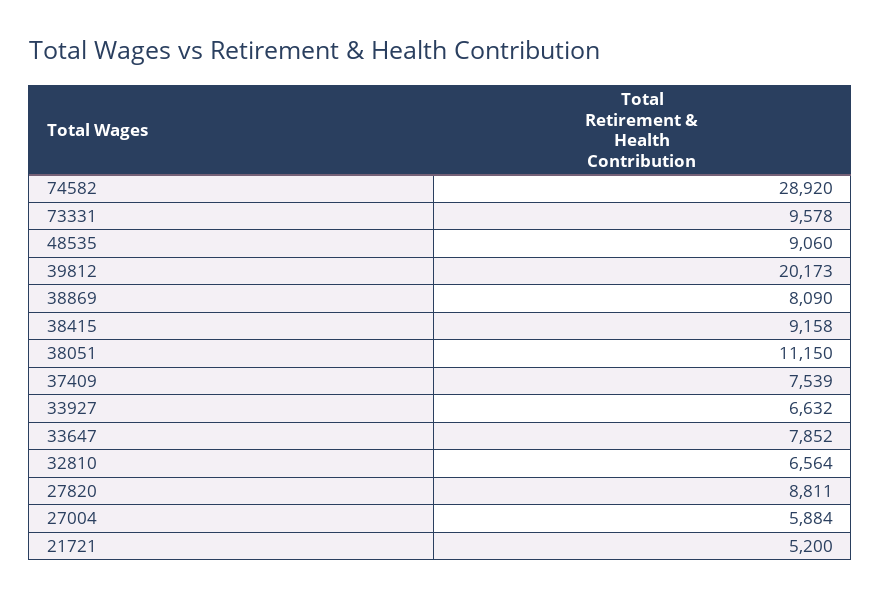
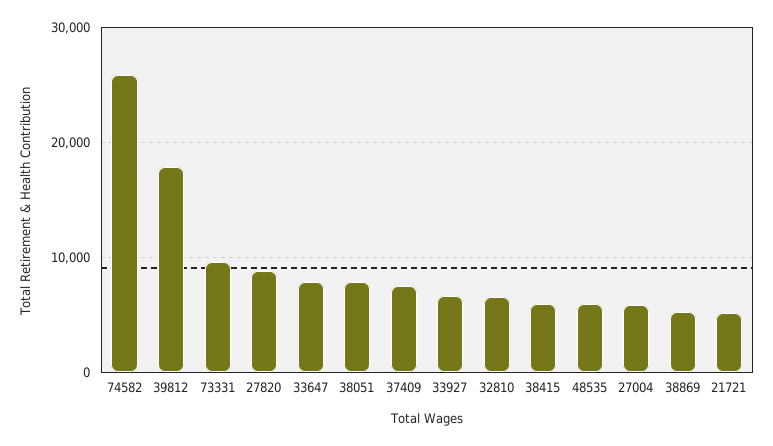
  {
-   "74582": 28920,
+   "74582": 26000,
    "73331": 9578,
-   "48535": 9060,
+   "48535": 6000,
-   "39812": 20173,
+   "39812": 18000,
-   "38869": 8090,
+   "38869": 5000,
-   "38415": 9158,
+   "38415": 6000,
-   "38051": 11150,
+   "38051": 8000,
    "37409": 7539,
    "33927": 6632,
    "33647": 7852,
    "32810": 6564,
    "27820": 8811,
    "27004": 5884,
    "21721": 5200
  }

